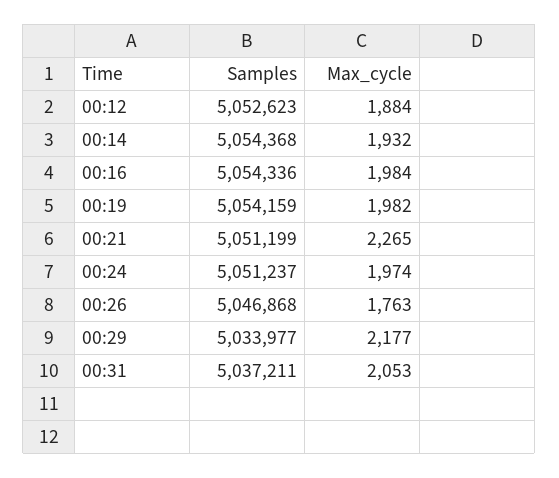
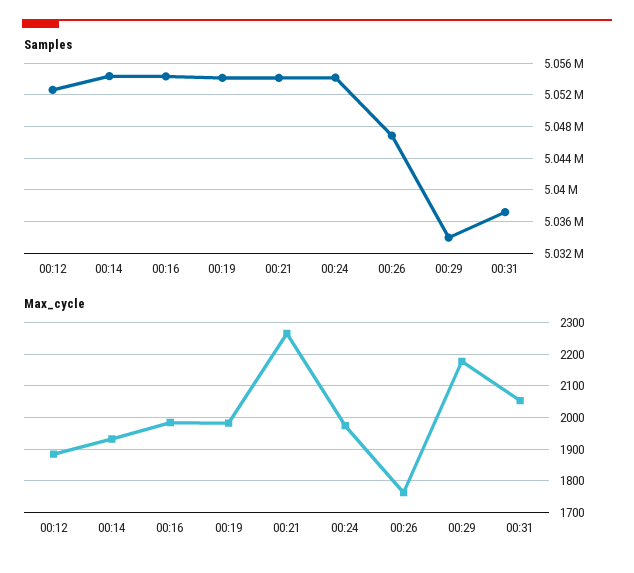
  {
    "Samples": {
      "00:12": 5052623,
      "00:14": 5054368,
      "00:16": 5054336,
      "00:19": 5054159,
-     "00:21": 5051199,
+     "00:21": 5054000,
-     "00:24": 5051237,
+     "00:24": 5054000,
      "00:26": 5046868,
      "00:29": 5033977,
      "00:31": 5037211
    },
    "Max_cycle": {
      "00:12": 1884,
      "00:14": 1932,
      "00:16": 1984,
      "00:19": 1982,
      "00:21": 2265,
      "00:24": 1974,
      "00:26": 1763,
      "00:29": 2177,
      "00:31": 2053
    }
  }

